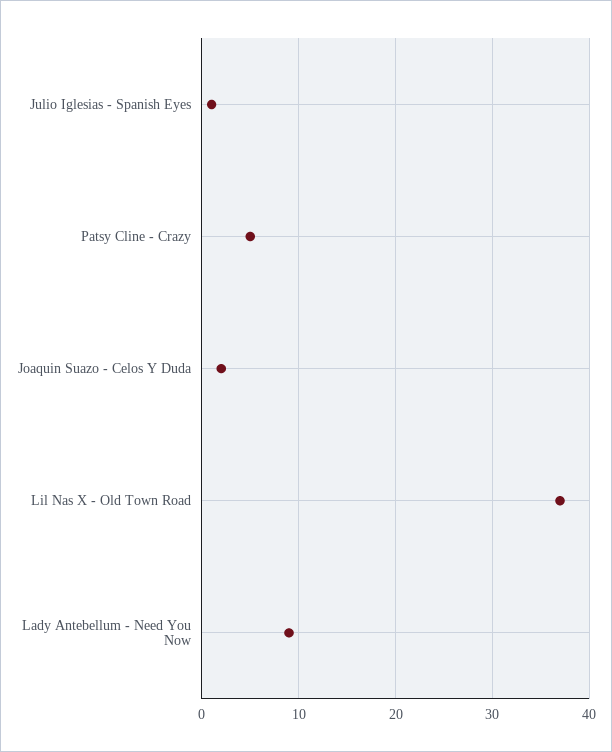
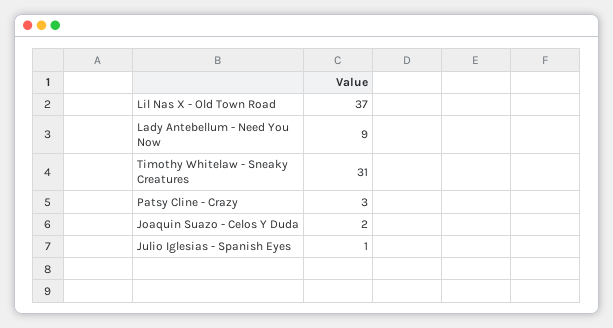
  {
    "Julio Iglesias - Spanish Eyes": 1,
-   "Patsy Cline - Crazy": 5,
+   "Patsy Cline - Crazy": 3,
    "Joaquin Suazo - Celos Y Duda": 2,
    "Lil Nas X - Old Town Road": 37,
-   "Lady Antebellum - Need You Now": 9
+   "Lady Antebellum - Need You Now": 9,
+   "Timothy Whitelaw - Sneaky Creatures": 31
  }

